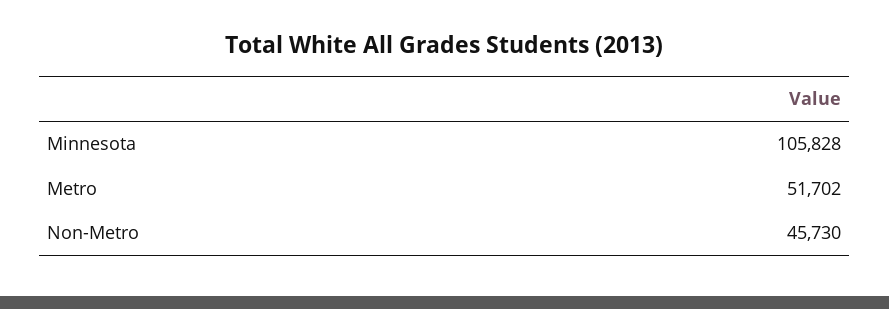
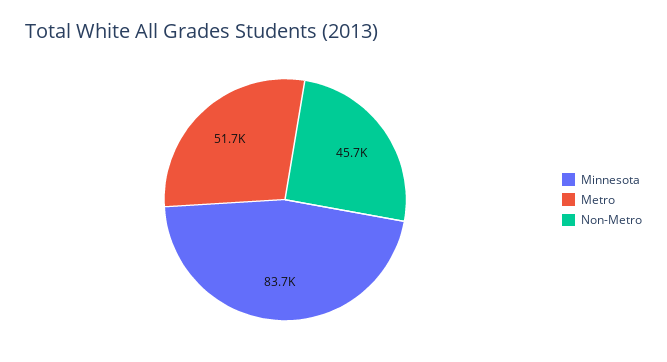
  {
-   "Minnesota": 105828,
+   "Minnesota": 83700,
    "Metro": 51702,
    "Non-Metro": 45730
  }

